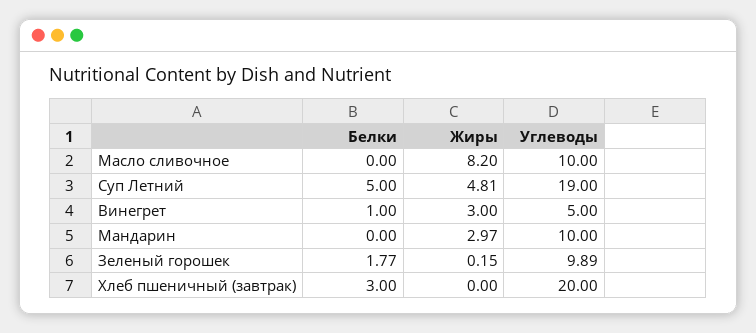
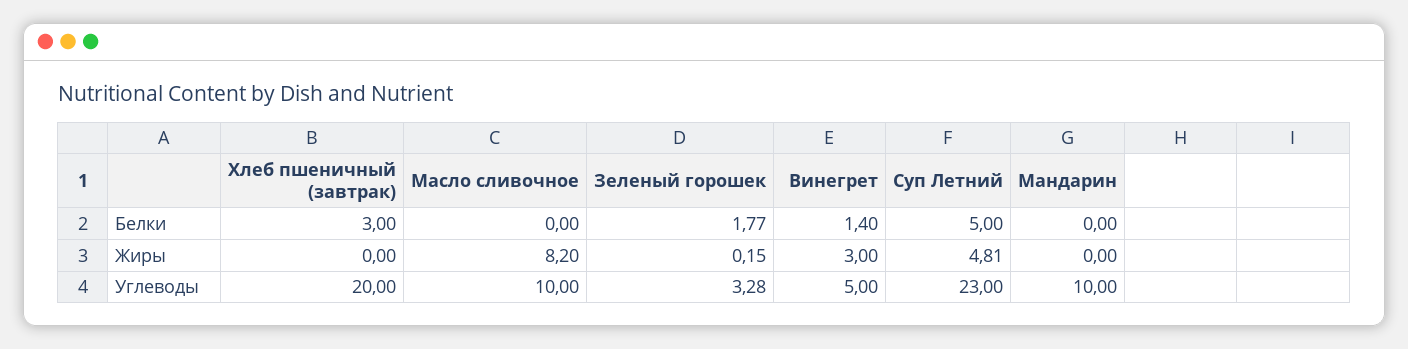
  {
    "Белки": {
      "Масло сливочное": 0,
      "Суп Летний": 5,
-     "Винегрет": 1,
+     "Винегрет": 1.4,
      "Мандарин": 0,
      "Зеленый горошек": 1.77,
      "Хлеб пшеничный (завтрак)": 3
    },
    "Жиры": {
      "Масло сливочное": 8.2,
      "Суп Летний": 4.81,
      "Винегрет": 3,
-     "Мандарин": 2.97,
+     "Мандарин": 0,
      "Зеленый горошек": 0.15,
      "Хлеб пшеничный (завтрак)": 0
    },
    "Углеводы": {
      "Масло сливочное": 10,
-     "Суп Летний": 19,
+     "Суп Летний": 23,
      "Винегрет": 5,
      "Мандарин": 10,
-     "Зеленый горошек": 9.89,
+     "Зеленый горошек": 3.28,
      "Хлеб пшеничный (завтрак)": 20
    }
  }

